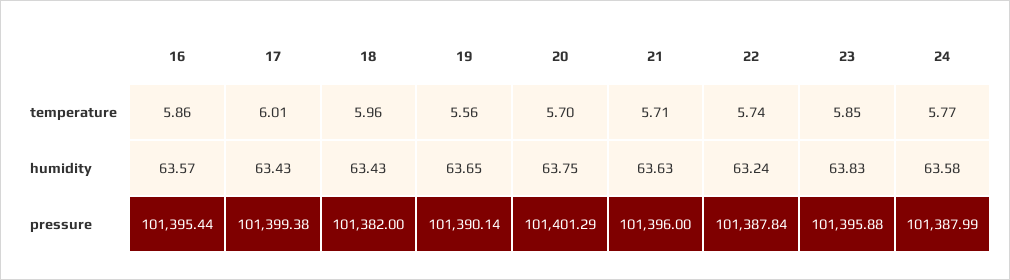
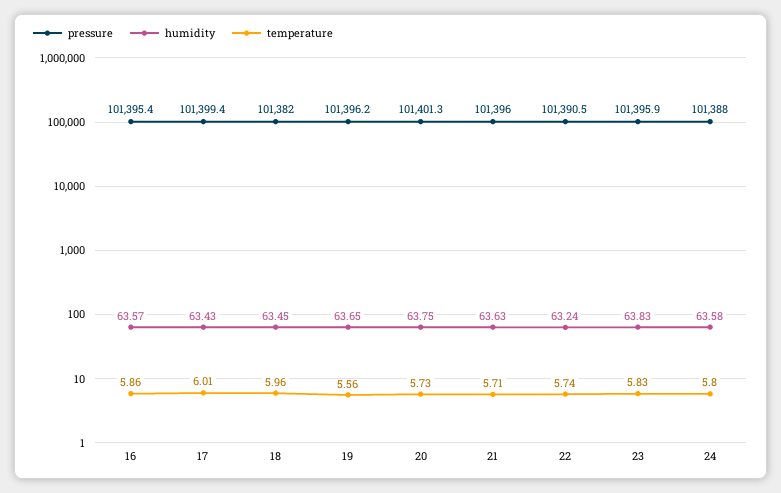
  {
    "temperature": {
      "16": 5.86,
      "17": 6.01,
      "18": 5.96,
      "19": 5.56,
-     "20": 5.7,
+     "20": 5.73,
      "21": 5.71,
      "22": 5.74,
-     "23": 5.85,
+     "23": 5.83,
-     "24": 5.77
+     "24": 5.8
    },
    "humidity": {
      "16": 63.57,
      "17": 63.43,
-     "18": 63.43,
+     "18": 63.45,
      "19": 63.65,
      "20": 63.75,
      "21": 63.63,
      "22": 63.24,
      "23": 63.83,
      "24": 63.58
    },
    "pressure": {
      "16": 101395.44,
      "17": 101399.38,
      "18": 101382,
-     "19": 101390.14,
+     "19": 101396.2,
      "20": 101401.29,
      "21": 101396,
-     "22": 101387.84,
+     "22": 101390.5,
      "23": 101395.88,
      "24": 101387.99
    }
  }

